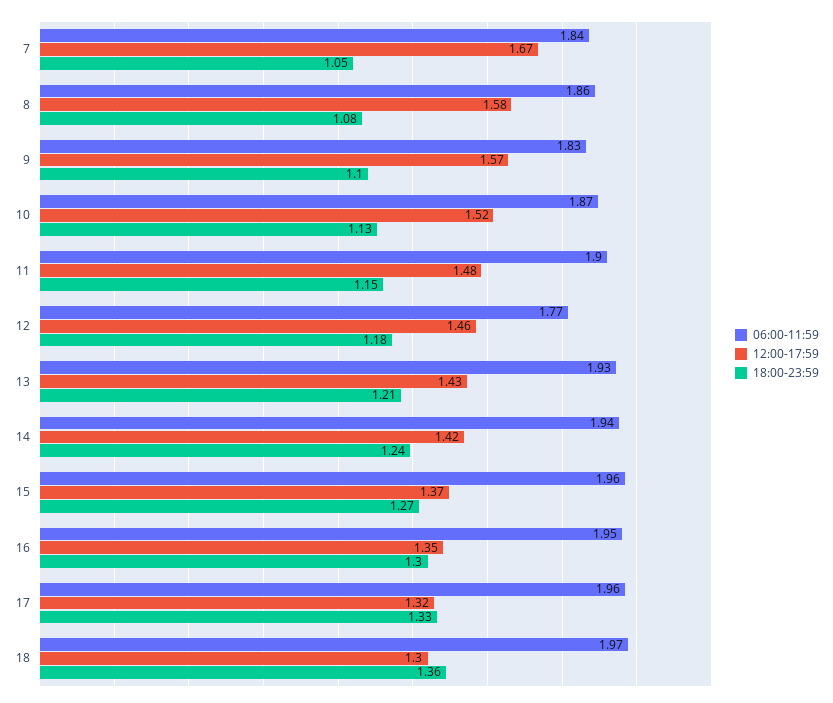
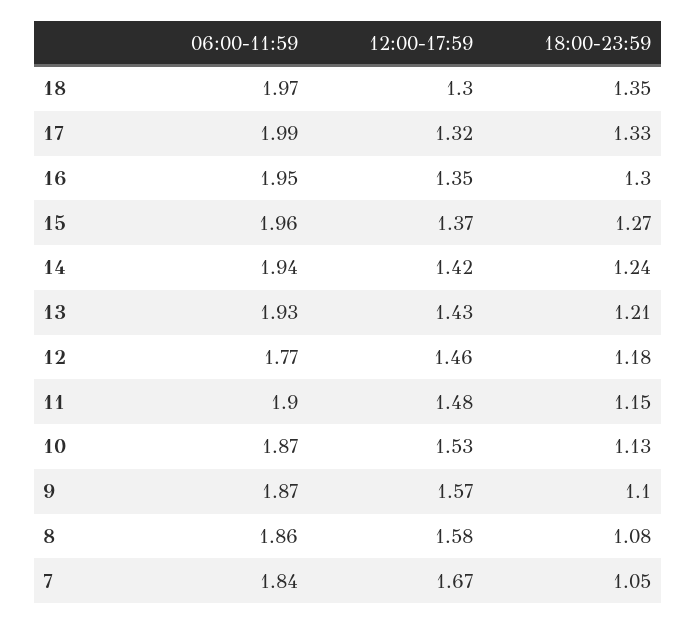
  {
    "06:00-11:59": {
      "7": 1.84,
      "8": 1.86,
-     "9": 1.83,
+     "9": 1.87,
      "10": 1.87,
      "11": 1.9,
      "12": 1.77,
      "13": 1.93,
      "14": 1.94,
      "15": 1.96,
      "16": 1.95,
-     "17": 1.96,
+     "17": 1.99,
      "18": 1.97
    },
    "12:00-17:59": {
      "7": 1.67,
      "8": 1.58,
      "9": 1.57,
-     "10": 1.52,
+     "10": 1.53,
      "11": 1.48,
      "12": 1.46,
      "13": 1.43,
      "14": 1.42,
      "15": 1.37,
      "16": 1.35,
      "17": 1.32,
      "18": 1.3
    },
    "18:00-23:59": {
      "7": 1.05,
      "8": 1.08,
      "9": 1.1,
      "10": 1.13,
      "11": 1.15,
      "12": 1.18,
      "13": 1.21,
      "14": 1.24,
      "15": 1.27,
      "16": 1.3,
      "17": 1.33,
-     "18": 1.36
+     "18": 1.35
    }
  }

